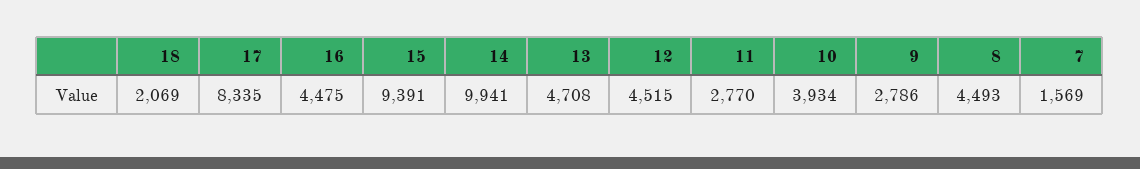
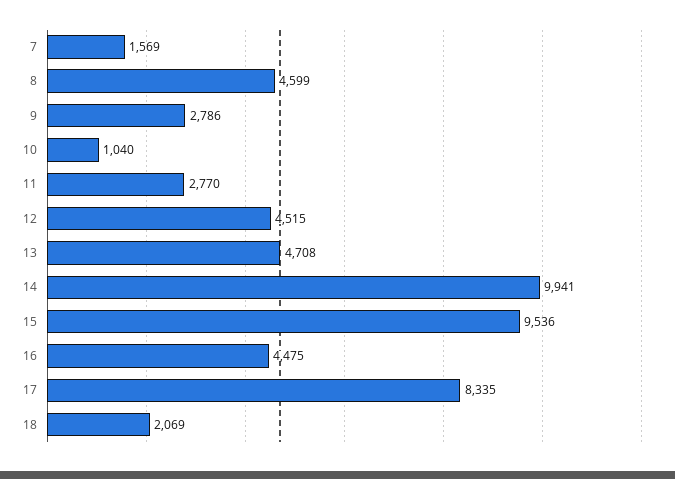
  {
    "18": 2069,
    "17": 8335,
    "16": 4475,
-   "15": 9391,
+   "15": 9536,
    "14": 9941,
    "13": 4708,
    "12": 4515,
    "11": 2770,
-   "10": 3934,
+   "10": 1040,
    "9": 2786,
-   "8": 4493,
+   "8": 4599,
    "7": 1569
  }

